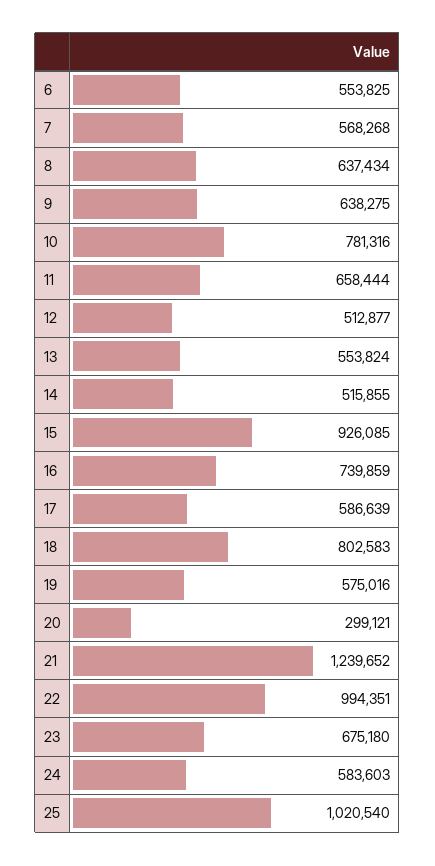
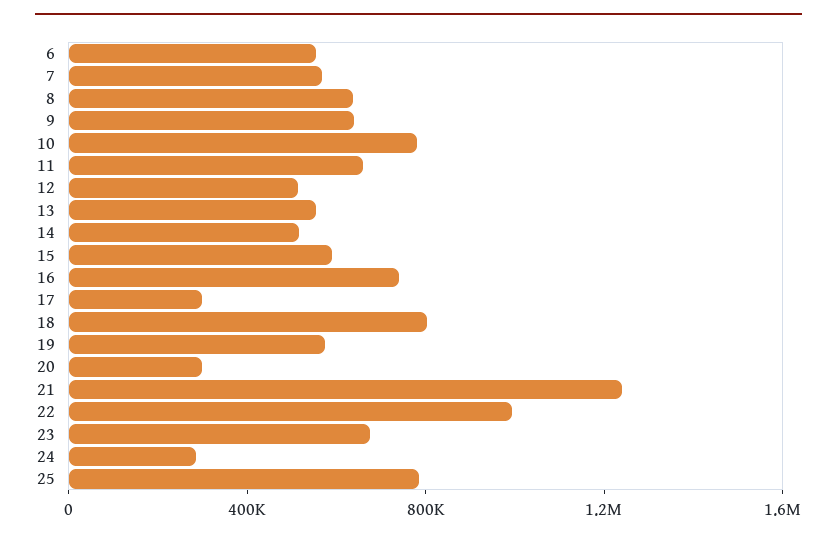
  {
    "6": 553825,
    "7": 568268,
    "8": 637434,
    "9": 638275,
    "10": 781316,
    "11": 658444,
    "12": 512877,
    "13": 553824,
    "14": 515855,
-   "15": 926085,
+   "15": 600000,
    "16": 739859,
-   "17": 586639,
+   "17": 300000,
    "18": 802583,
    "19": 575016,
    "20": 299121,
    "21": 1239652,
    "22": 994351,
    "23": 675180,
-   "24": 583603,
+   "24": 300000,
-   "25": 1020540
+   "25": 800000
  }

